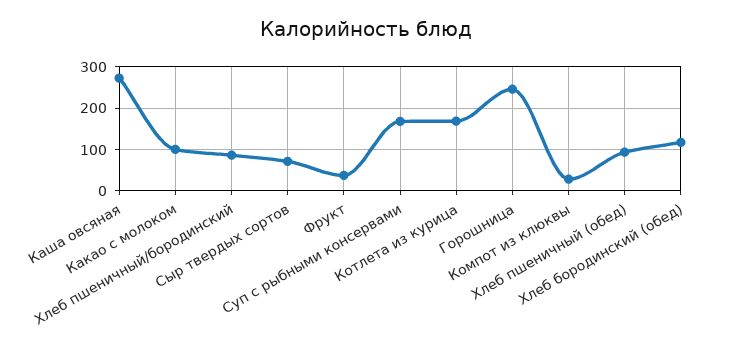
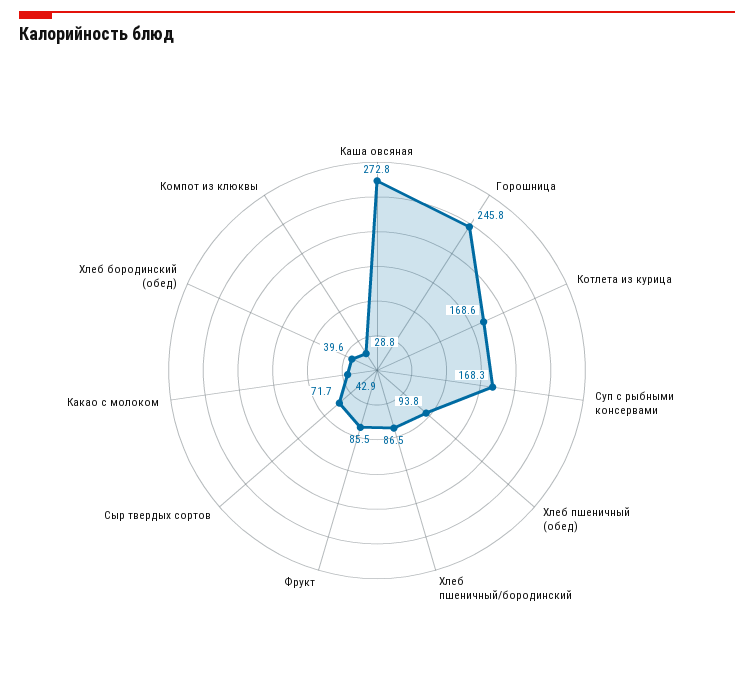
  {
    "Каша овсяная": 272.8,
-   "Какао с молоком": 100,
+   "Какао с молоком": 42.9,
    "Хлеб пшеничный/бородинский": 86.5,
    "Сыр твердых сортов": 71.7,
-   "Фрукт": 40,
+   "Фрукт": 85.5,
    "Суп с рыбными консервами": 168.3,
    "Котлета из курица": 168.6,
    "Горошница": 245.8,
    "Компот из клюквы": 28.8,
    "Хлеб пшеничный (обед)": 93.8,
-   "Хлеб бородинский (обед)": 120
+   "Хлеб бородинский (обед)": 39.6
  }

